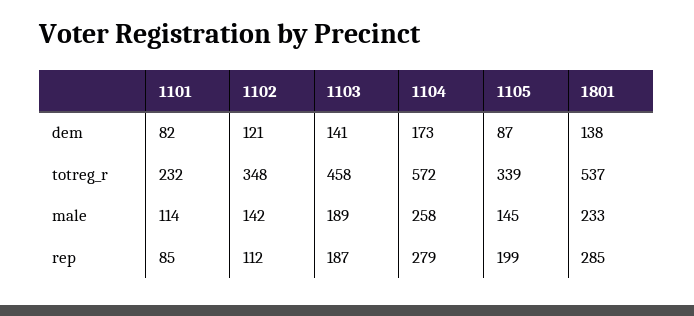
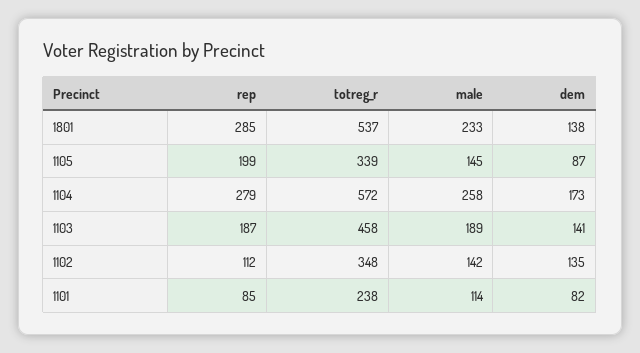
  {
    "1101": {
      "dem": 82,
-     "totreg_r": 232,
+     "totreg_r": 238,
      "male": 114,
      "rep": 85
    },
    "1102": {
-     "dem": 121,
+     "dem": 135,
      "totreg_r": 348,
      "male": 142,
      "rep": 112
    },
    "1103": {
      "dem": 141,
      "totreg_r": 458,
      "male": 189,
      "rep": 187
    },
    "1104": {
      "dem": 173,
      "totreg_r": 572,
      "male": 258,
      "rep": 279
    },
    "1105": {
      "dem": 87,
      "totreg_r": 339,
      "male": 145,
      "rep": 199
    },
    "1801": {
      "dem": 138,
      "totreg_r": 537,
      "male": 233,
      "rep": 285
    }
  }

